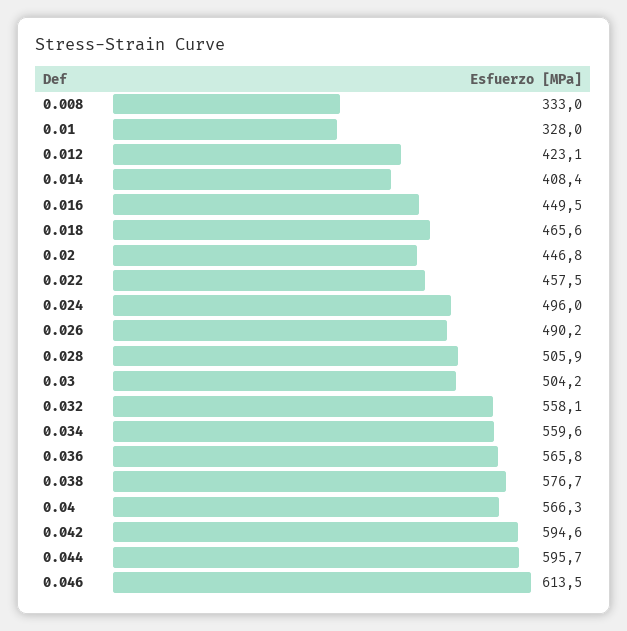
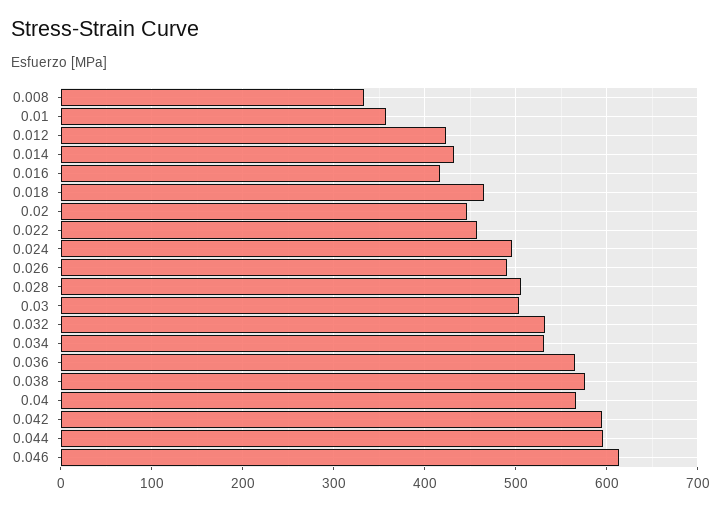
  {
    "0.008": 333,
-   "0.01": 328,
+   "0.01": 360,
    "0.012": 423.1,
-   "0.014": 408.4,
+   "0.014": 430,
-   "0.016": 449.5,
+   "0.016": 420,
    "0.018": 465.6,
    "0.02": 446.8,
    "0.022": 457.5,
    "0.024": 496,
    "0.026": 490.2,
    "0.028": 505.9,
    "0.03": 504.2,
-   "0.032": 558.1,
+   "0.032": 530,
-   "0.034": 559.6,
+   "0.034": 530,
    "0.036": 565.8,
    "0.038": 576.7,
    "0.04": 566.3,
    "0.042": 594.6,
    "0.044": 595.7,
    "0.046": 613.5
  }

